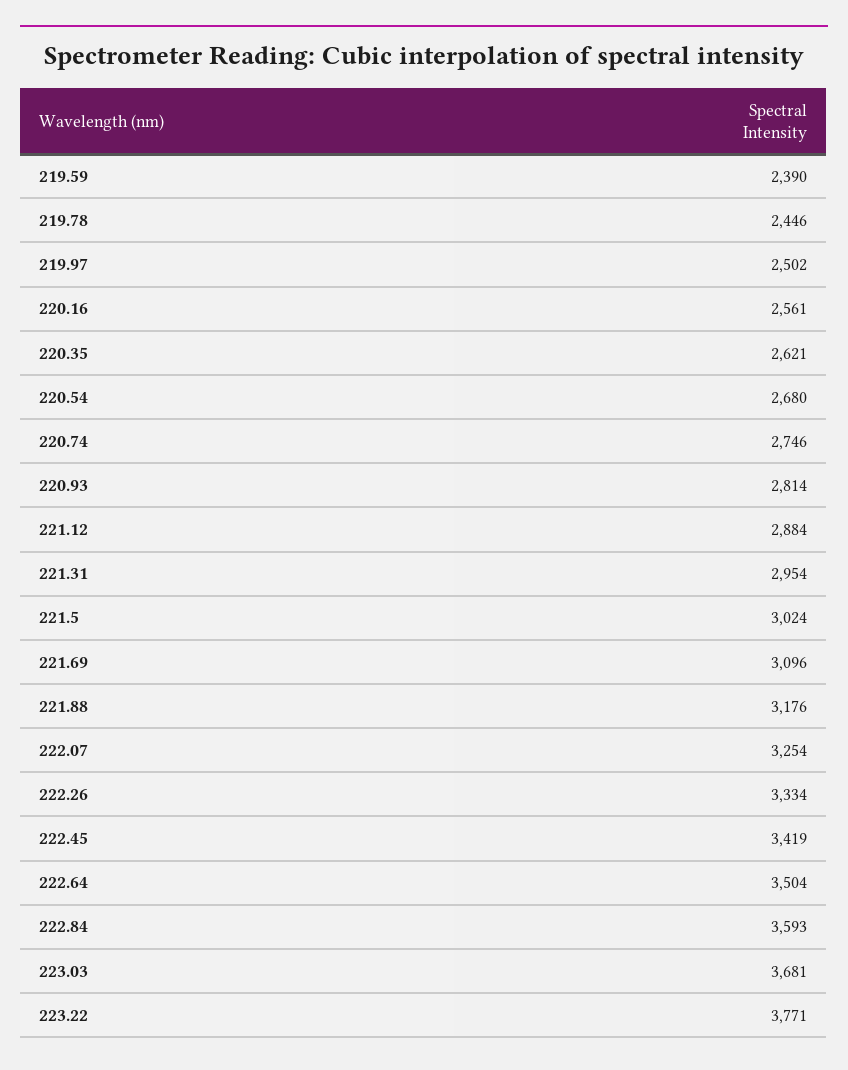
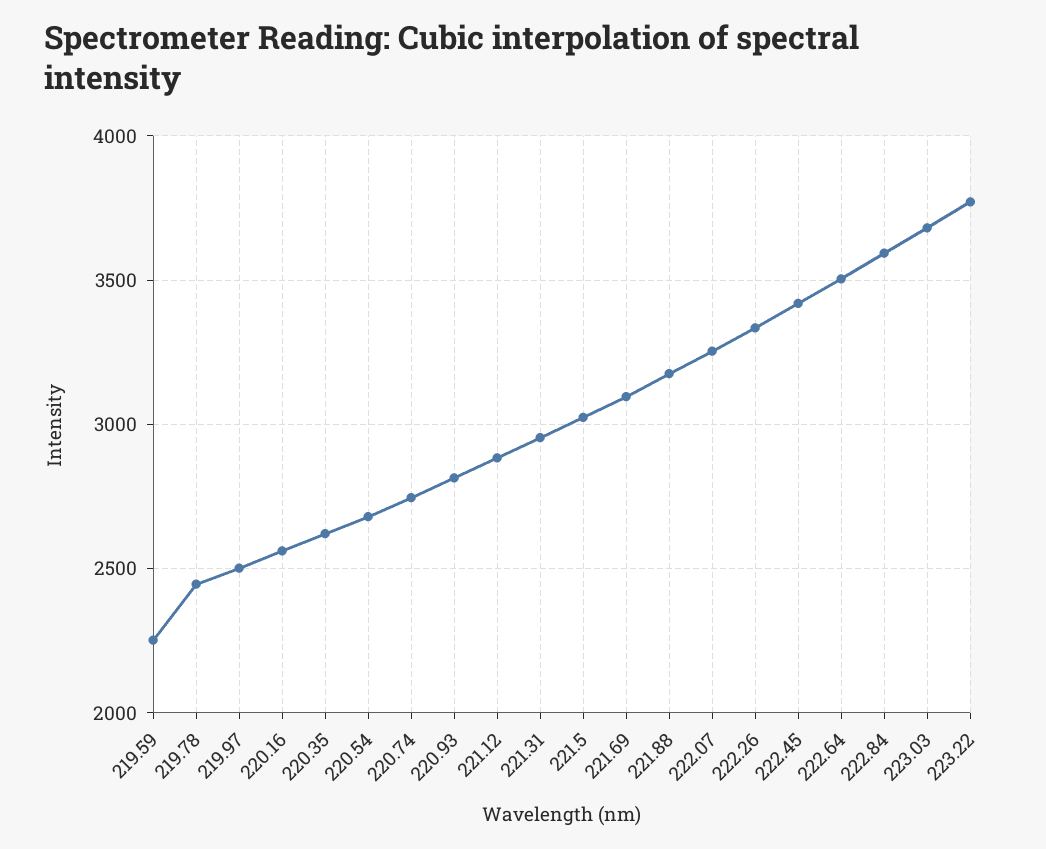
  {
-   "219.59": 2390,
+   "219.59": 2250,
    "219.78": 2446,
    "219.97": 2502,
    "220.16": 2561,
    "220.35": 2621,
    "220.54": 2680,
    "220.74": 2746,
    "220.93": 2814,
    "221.12": 2884,
    "221.31": 2954,
    "221.5": 3024,
    "221.69": 3096,
    "221.88": 3176,
    "222.07": 3254,
    "222.26": 3334,
    "222.45": 3419,
    "222.64": 3504,
    "222.84": 3593,
    "223.03": 3681,
    "223.22": 3771
  }

